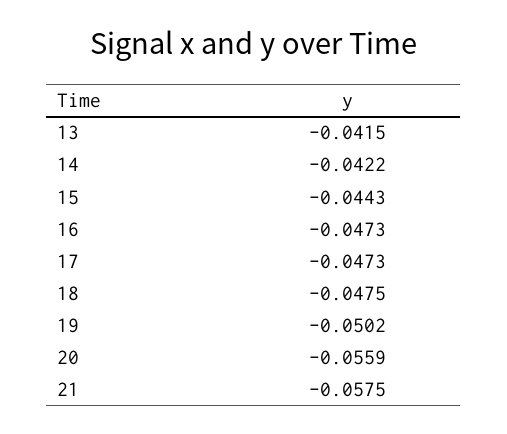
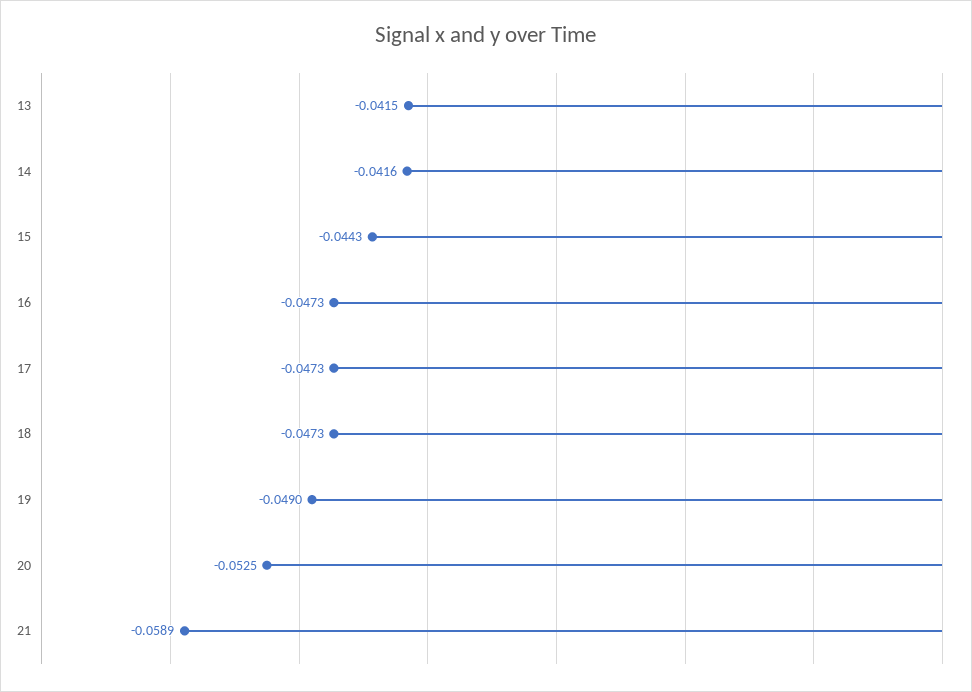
  {
    "13": -0.0415,
-   "14": -0.0422,
+   "14": -0.0416,
    "15": -0.0443,
    "16": -0.0473,
    "17": -0.0473,
-   "18": -0.0475,
+   "18": -0.0473,
-   "19": -0.0502,
+   "19": -0.049,
-   "20": -0.0559,
+   "20": -0.0525,
-   "21": -0.0575
+   "21": -0.0589
  }

